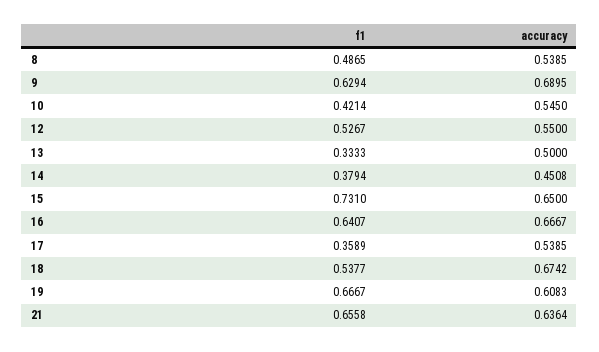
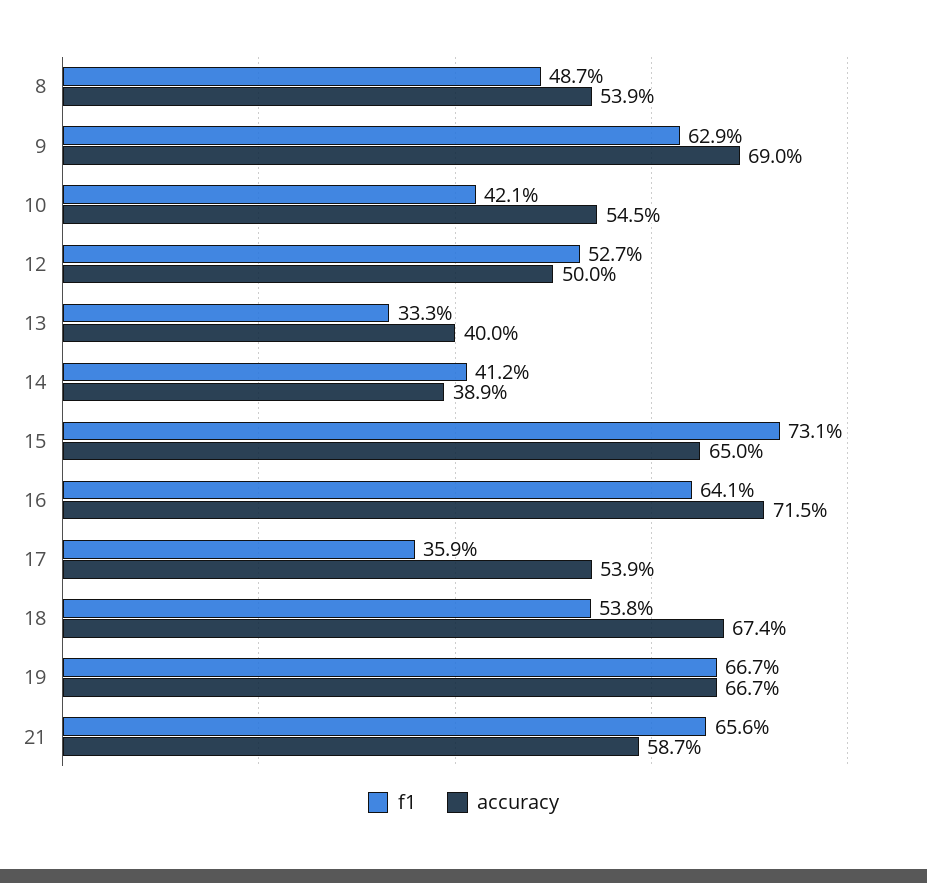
  {
    "f1": {
      "8": 0.4865,
      "9": 0.6294,
      "10": 0.4214,
      "12": 0.5267,
      "13": 0.3333,
-     "14": 0.3794,
+     "14": 0.412,
      "15": 0.731,
      "16": 0.6407,
      "17": 0.3589,
      "18": 0.5377,
      "19": 0.6667,
      "21": 0.6558
    },
    "accuracy": {
      "8": 0.5385,
      "9": 0.6895,
      "10": 0.545,
-     "12": 0.55,
+     "12": 0.5,
-     "13": 0.5,
+     "13": 0.4,
-     "14": 0.4508,
+     "14": 0.389,
      "15": 0.65,
-     "16": 0.6667,
+     "16": 0.715,
      "17": 0.5385,
      "18": 0.6742,
-     "19": 0.6083,
+     "19": 0.667,
-     "21": 0.6364
+     "21": 0.587
    }
  }

